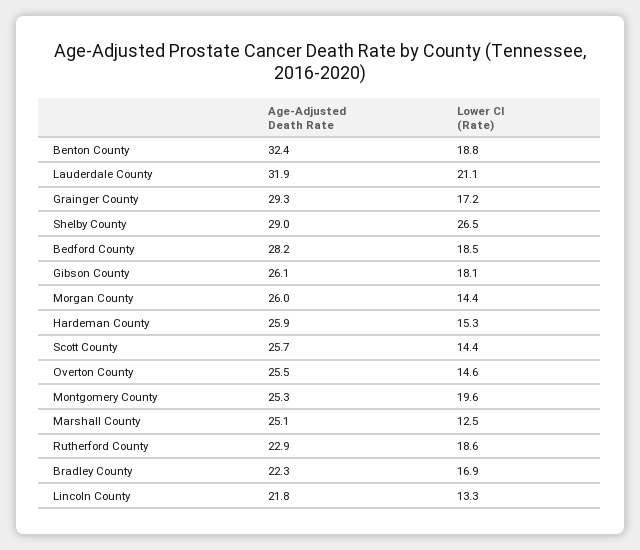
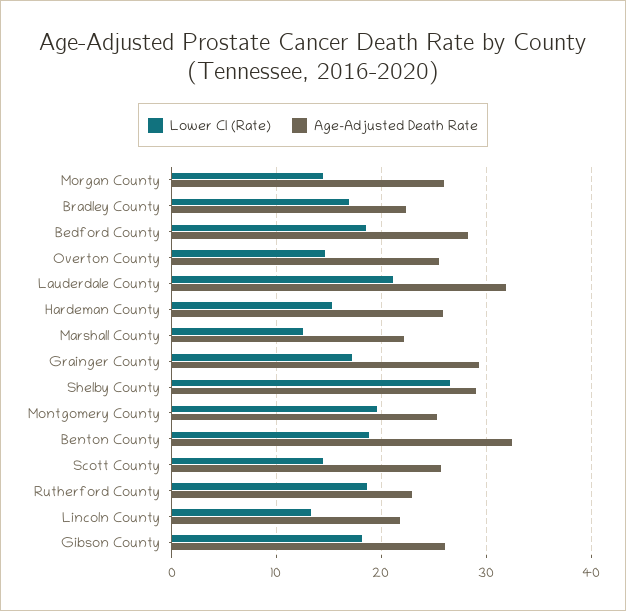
  {
    "Age-Adjusted Death Rate": {
      "Benton County": 32.4,
      "Lauderdale County": 31.9,
      "Grainger County": 29.3,
      "Shelby County": 29,
      "Bedford County": 28.2,
      "Gibson County": 26.1,
      "Morgan County": 26,
      "Hardeman County": 25.9,
      "Scott County": 25.7,
      "Overton County": 25.5,
      "Montgomery County": 25.3,
-     "Marshall County": 25.1,
+     "Marshall County": 22,
      "Rutherford County": 22.9,
      "Bradley County": 22.3,
      "Lincoln County": 21.8
    },
    "Lower CI (Rate)": {
      "Benton County": 18.8,
      "Lauderdale County": 21.1,
      "Grainger County": 17.2,
      "Shelby County": 26.5,
      "Bedford County": 18.5,
      "Gibson County": 18.1,
      "Morgan County": 14.4,
      "Hardeman County": 15.3,
      "Scott County": 14.4,
      "Overton County": 14.6,
      "Montgomery County": 19.6,
      "Marshall County": 12.5,
      "Rutherford County": 18.6,
      "Bradley County": 16.9,
      "Lincoln County": 13.3
    }
  }

